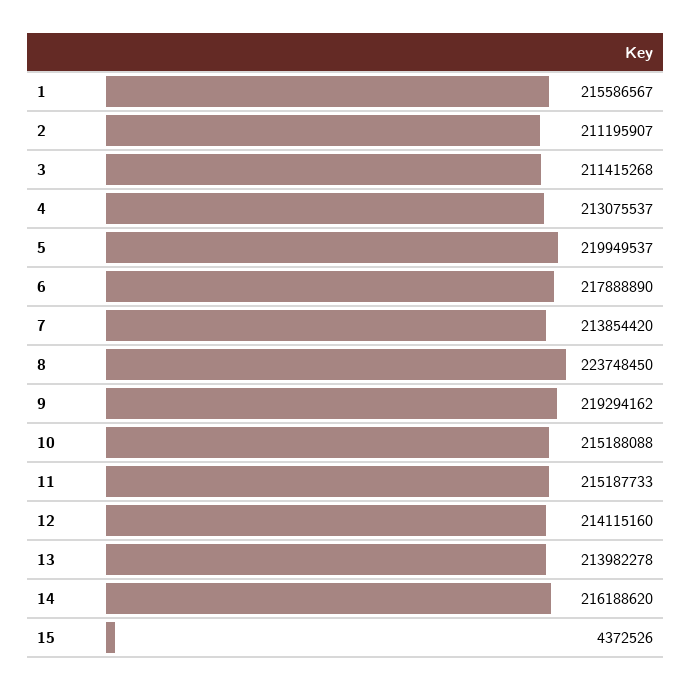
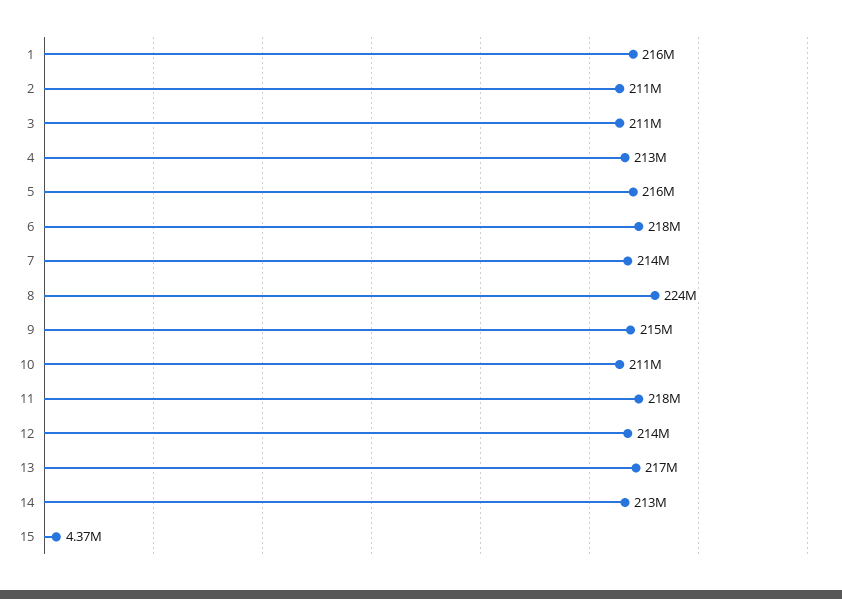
  {
    "1": 215586567,
    "2": 211195907,
    "3": 211415268,
    "4": 213075537,
-   "5": 219949537,
+   "5": 216000000,
    "6": 217888890,
    "7": 213854420,
    "8": 223748450,
-   "9": 219294162,
+   "9": 215000000,
-   "10": 215188088,
+   "10": 211000000,
-   "11": 215187733,
+   "11": 218000000,
    "12": 214115160,
-   "13": 213982278,
+   "13": 217000000,
-   "14": 216188620,
+   "14": 213000000,
    "15": 4372526
  }

